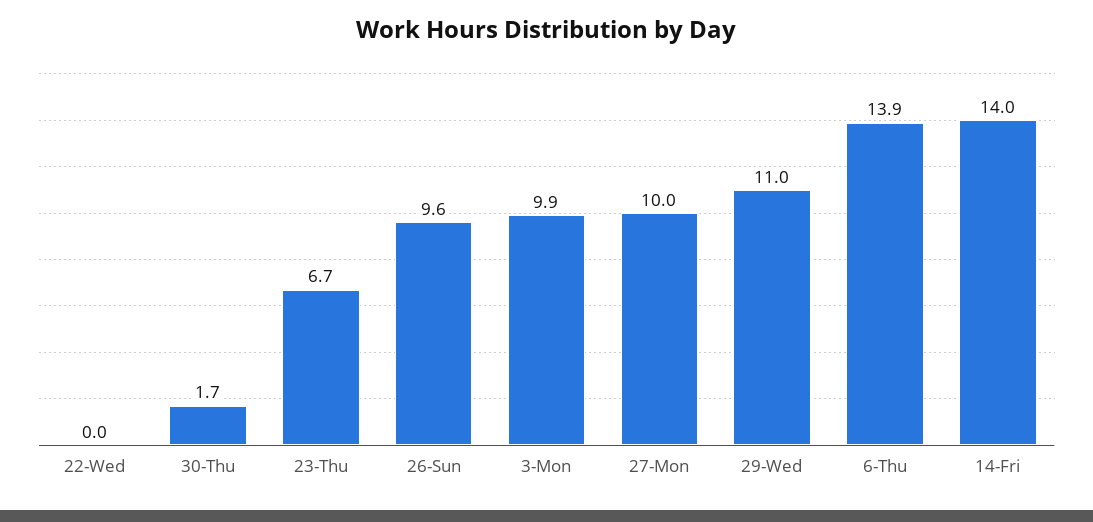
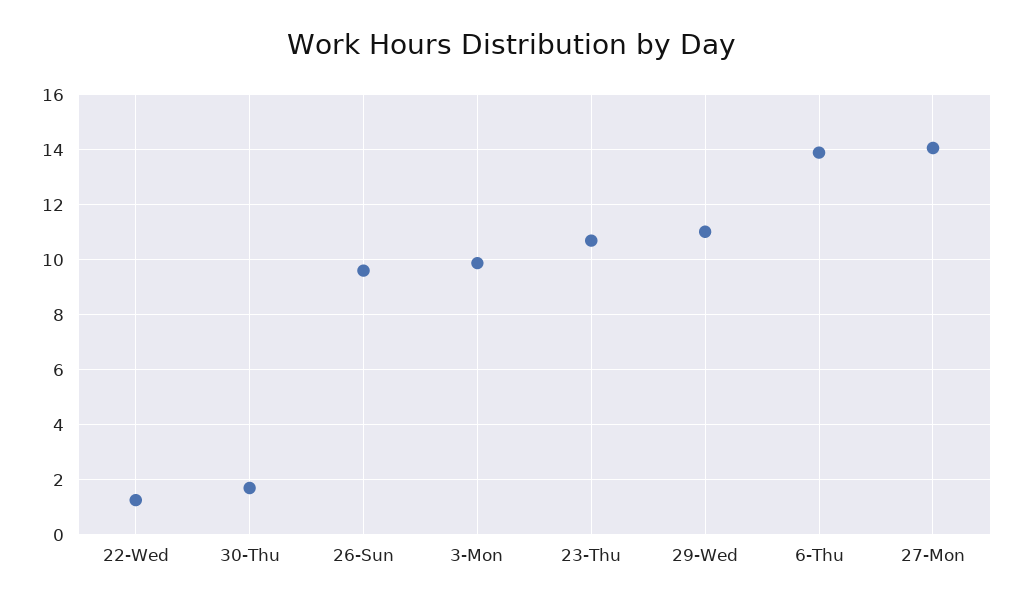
  {
-   "22-Wed": 0,
+   "22-Wed": 1.25,
    "30-Thu": 1.7,
-   "23-Thu": 6.7,
+   "23-Thu": 10.75,
    "26-Sun": 9.6,
    "3-Mon": 9.9,
-   "27-Mon": 10,
+   "27-Mon": 14,
    "29-Wed": 11,
-   "6-Thu": 13.9,
+   "6-Thu": 13.9
-   "14-Fri": 14
  }

